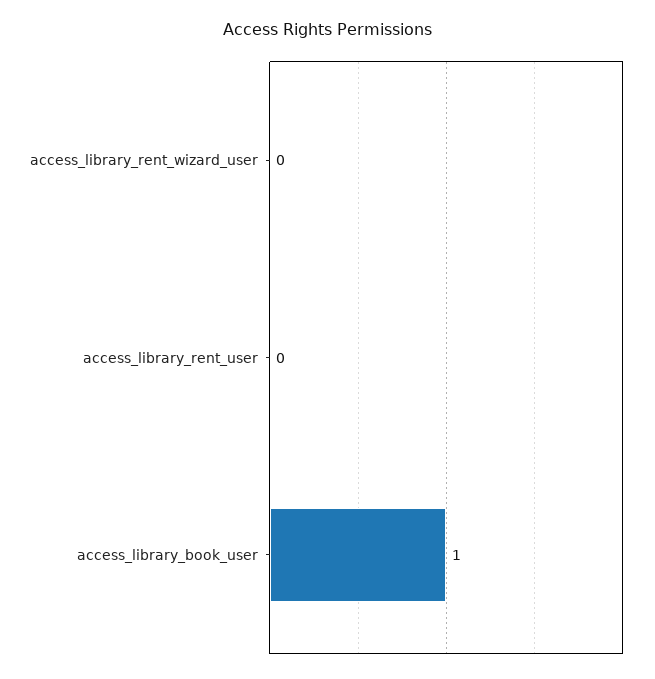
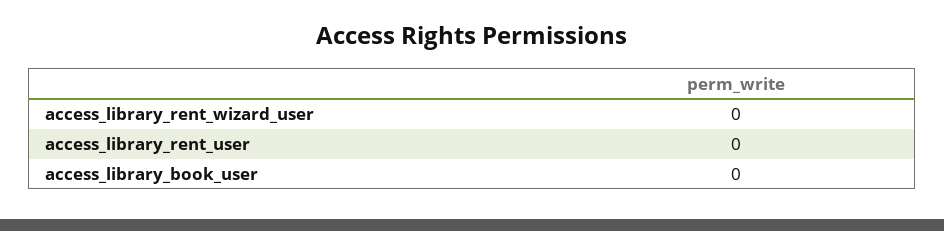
  {
    "access_library_rent_wizard_user": 0,
    "access_library_rent_user": 0,
-   "access_library_book_user": 1
+   "access_library_book_user": 0
  }

